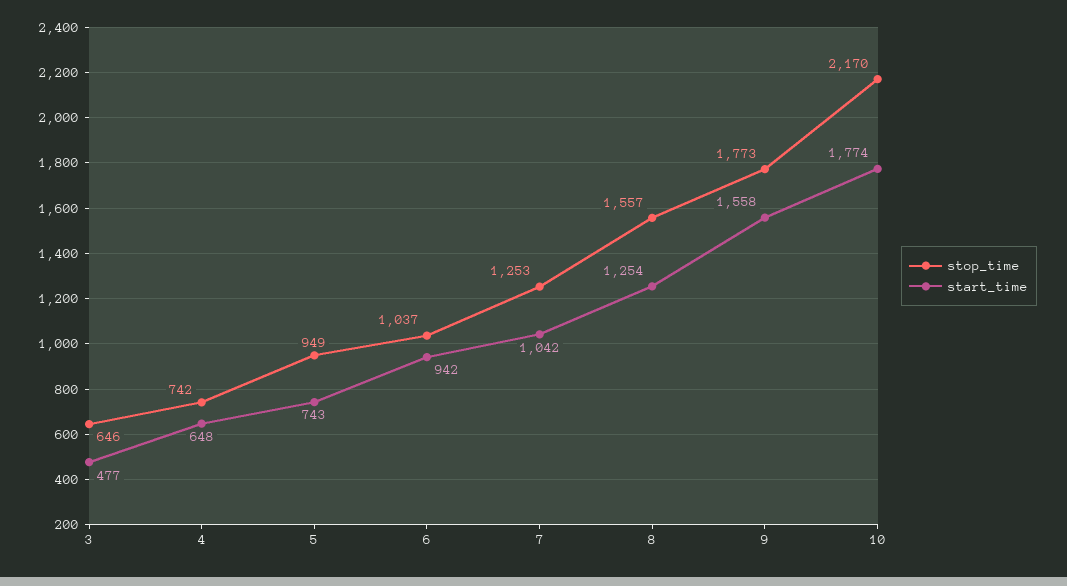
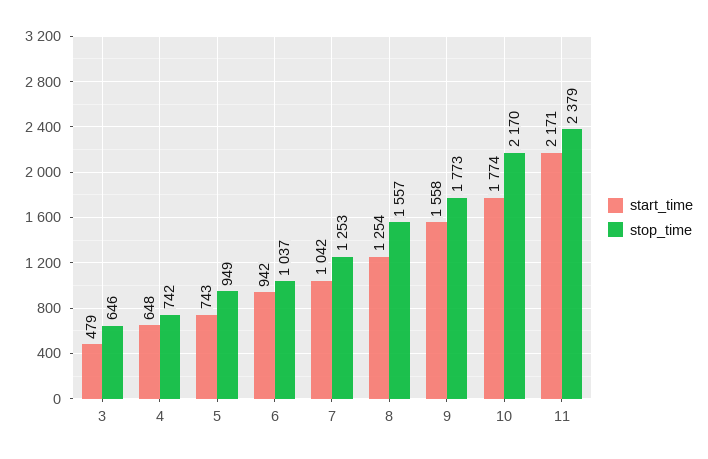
  {
    "stop_time": {
      "3": 646,
      "4": 742,
      "5": 949,
      "6": 1037,
      "7": 1253,
      "8": 1557,
      "9": 1773,
-     "10": 2170
+     "10": 2170,
+     "11": 2379
    },
    "start_time": {
-     "3": 477,
+     "3": 479,
      "4": 648,
      "5": 743,
      "6": 942,
      "7": 1042,
      "8": 1254,
      "9": 1558,
-     "10": 1774
+     "10": 1774,
+     "11": 2171
    }
  }

